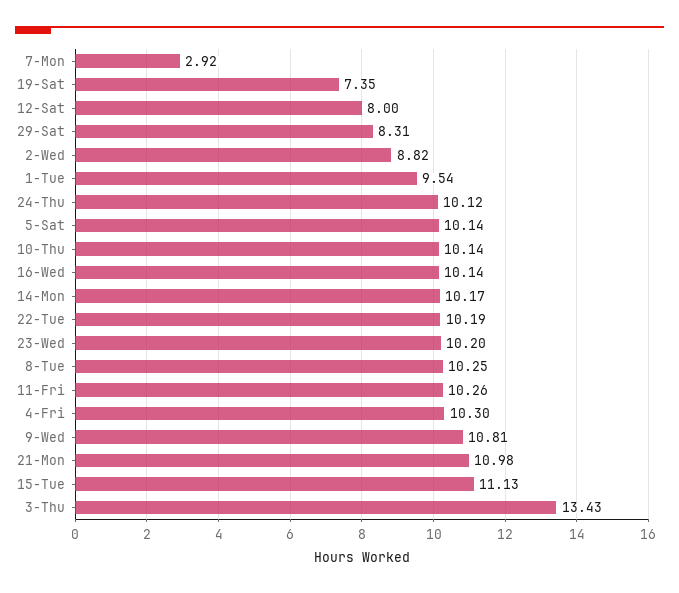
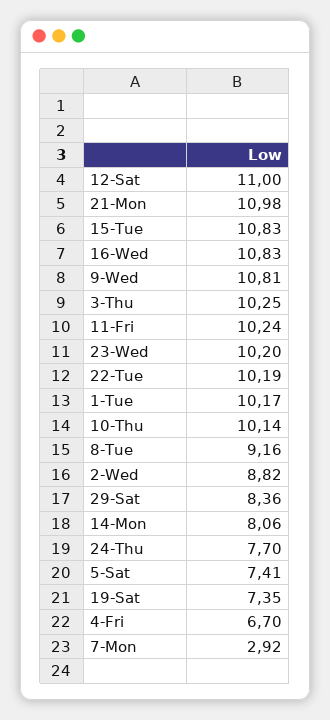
  {
    "7-Mon": 2.92,
    "19-Sat": 7.35,
-   "12-Sat": 8,
+   "12-Sat": 11,
-   "29-Sat": 8.31,
+   "29-Sat": 8.36,
    "2-Wed": 8.82,
-   "1-Tue": 9.54,
+   "1-Tue": 10.17,
-   "24-Thu": 10.12,
+   "24-Thu": 7.7,
-   "5-Sat": 10.14,
+   "5-Sat": 7.41,
    "10-Thu": 10.14,
-   "16-Wed": 10.14,
+   "16-Wed": 10.83,
-   "14-Mon": 10.17,
+   "14-Mon": 8.06,
    "22-Tue": 10.19,
    "23-Wed": 10.2,
-   "8-Tue": 10.25,
+   "8-Tue": 9.16,
-   "11-Fri": 10.26,
+   "11-Fri": 10.24,
-   "4-Fri": 10.3,
+   "4-Fri": 6.7,
    "9-Wed": 10.81,
    "21-Mon": 10.98,
-   "15-Tue": 11.13,
+   "15-Tue": 10.83,
-   "3-Thu": 13.43
+   "3-Thu": 10.25
  }

